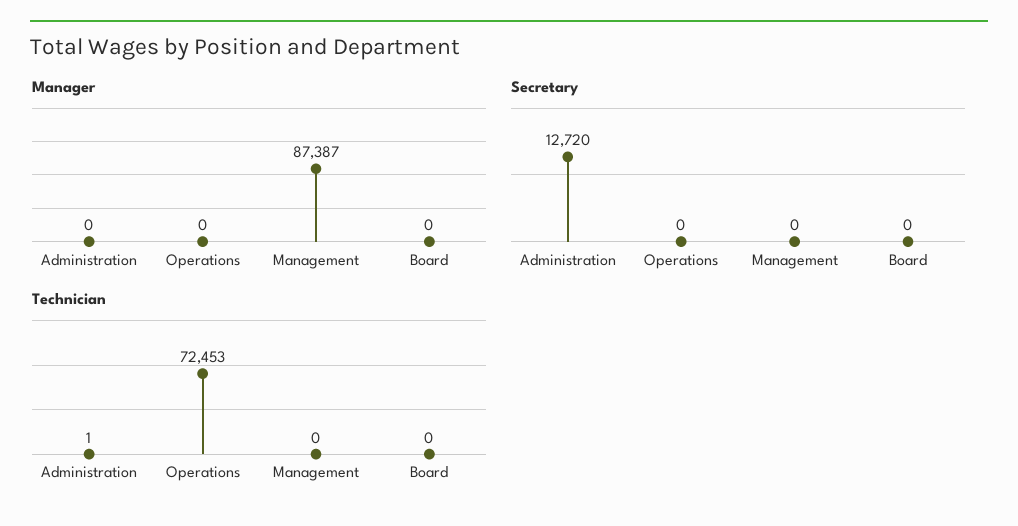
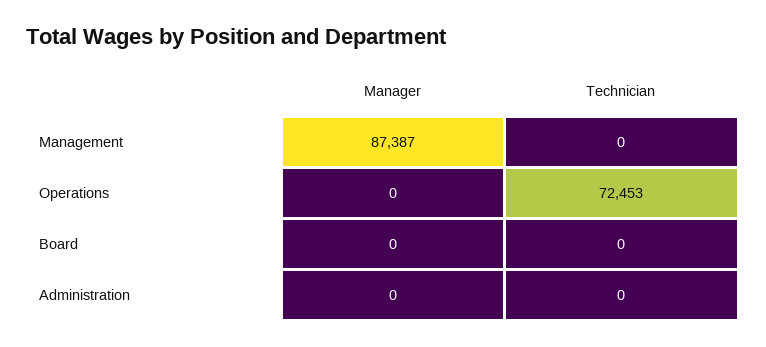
  {
    "Manager": {
      "Administration": 0,
      "Operations": 0,
      "Management": 87387,
      "Board": 0
    },
-   "Secretary": {
-     "Administration": 12720,
-     "Operations": 0,
-     "Management": 0,
-     "Board": 0
-   },
    "Technician": {
-     "Administration": 1,
+     "Administration": 0,
      "Operations": 72453,
      "Management": 0,
      "Board": 0
    }
  }

